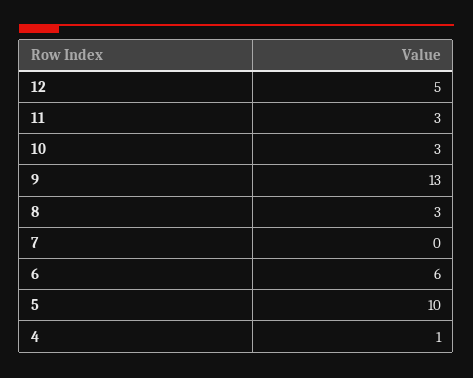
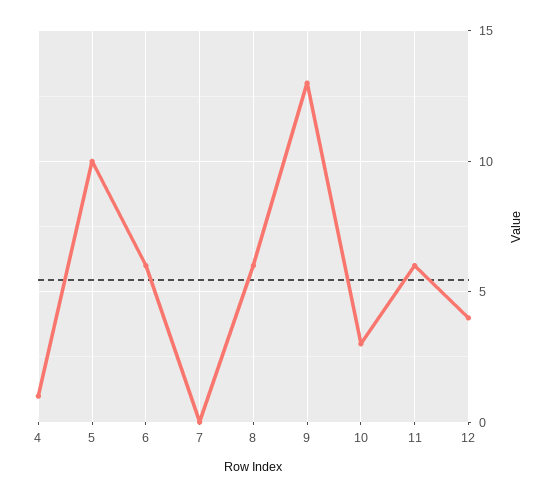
  {
-   "12": 5,
+   "12": 4,
-   "11": 3,
+   "11": 6,
    "10": 3,
    "9": 13,
-   "8": 3,
+   "8": 6,
    "7": 0,
    "6": 6,
    "5": 10,
    "4": 1
  }

